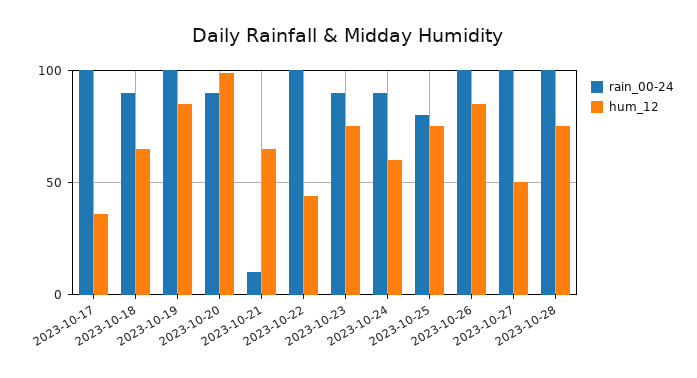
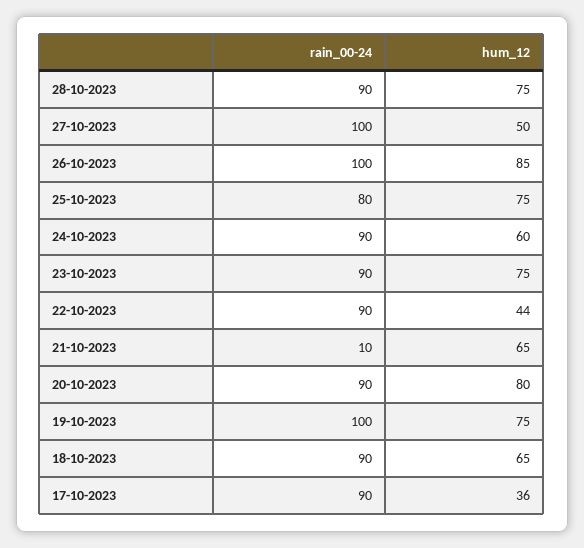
  {
    "rain_00-24": {
-     "2023-10-17": 100,
+     "2023-10-17": 90,
      "2023-10-18": 90,
      "2023-10-19": 100,
      "2023-10-20": 90,
      "2023-10-21": 10,
-     "2023-10-22": 100,
+     "2023-10-22": 90,
      "2023-10-23": 90,
      "2023-10-24": 90,
      "2023-10-25": 80,
      "2023-10-26": 100,
      "2023-10-27": 100,
-     "2023-10-28": 100
+     "2023-10-28": 90
    },
    "hum_12": {
      "2023-10-17": 36,
      "2023-10-18": 65,
-     "2023-10-19": 85,
+     "2023-10-19": 75,
-     "2023-10-20": 100,
+     "2023-10-20": 80,
      "2023-10-21": 65,
      "2023-10-22": 44,
      "2023-10-23": 75,
      "2023-10-24": 60,
      "2023-10-25": 75,
      "2023-10-26": 85,
      "2023-10-27": 50,
      "2023-10-28": 75
    }
  }

